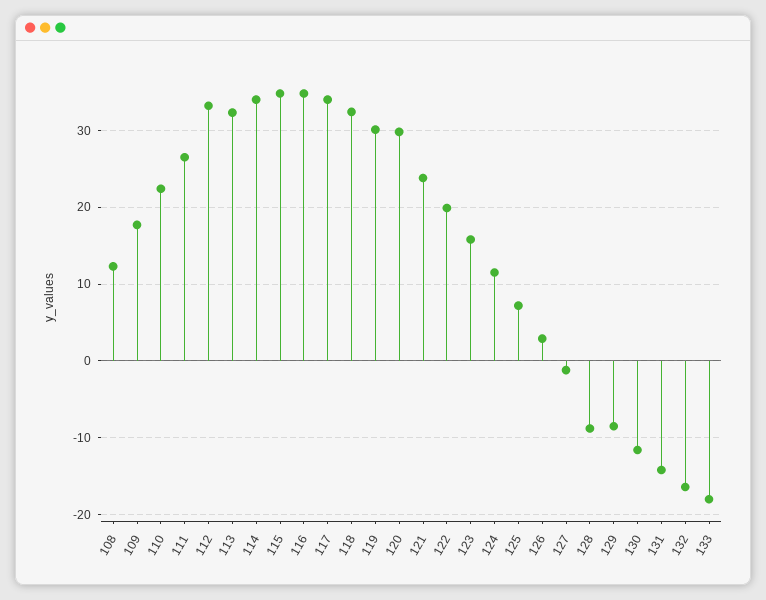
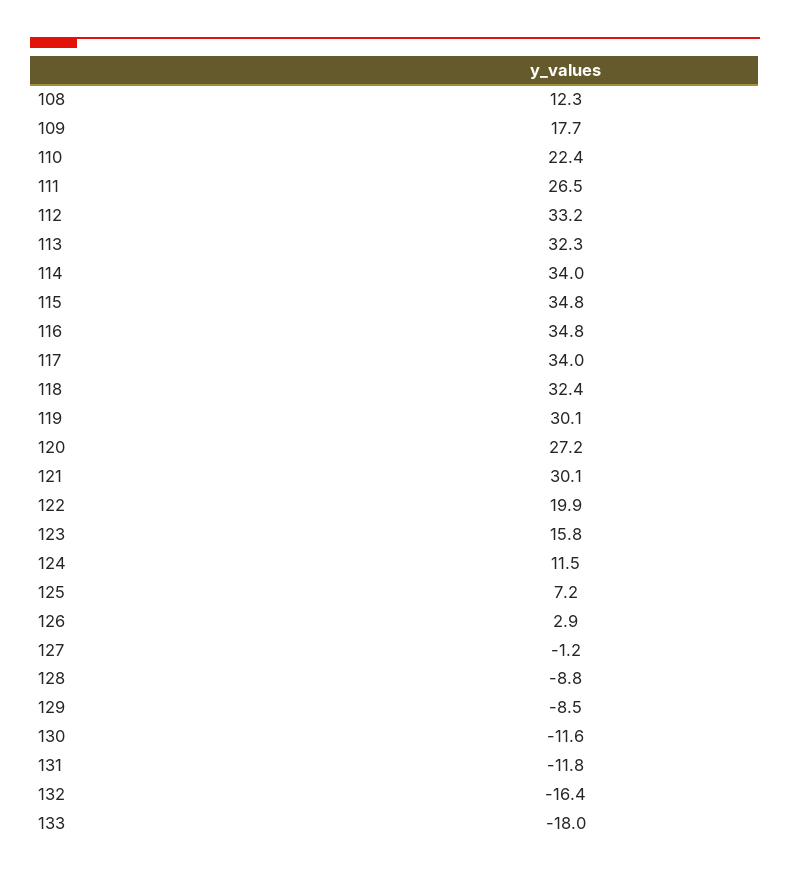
  {
    "108": 12.3,
    "109": 17.7,
    "110": 22.4,
    "111": 26.5,
    "112": 33.2,
    "113": 32.3,
    "114": 34,
    "115": 34.8,
    "116": 34.8,
    "117": 34,
    "118": 32.4,
    "119": 30.1,
-   "120": 30,
+   "120": 27.2,
-   "121": 24,
+   "121": 30.1,
    "122": 19.9,
    "123": 15.8,
    "124": 11.5,
    "125": 7.2,
    "126": 2.9,
    "127": -1.2,
    "128": -8.8,
    "129": -8.5,
    "130": -11.6,
-   "131": -14,
+   "131": -11.8,
    "132": -16.4,
    "133": -18
  }

